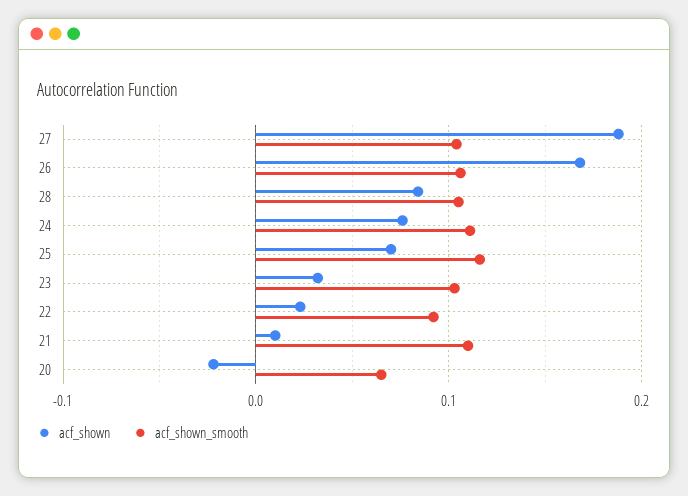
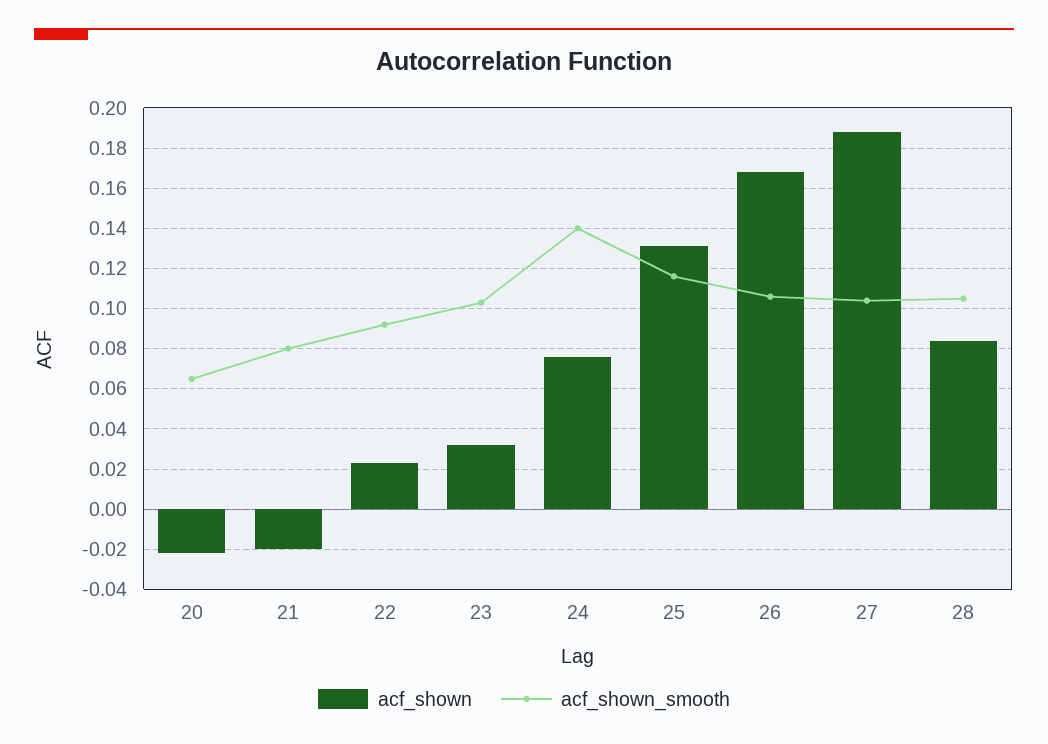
  {
    "acf_shown": {
      "27": 0.19,
      "26": 0.17,
      "28": 0.085,
      "24": 0.075,
-     "25": 0.07,
+     "25": 0.13,
      "23": 0.03,
      "22": 0.025,
-     "21": 0.01,
+     "21": -0.02,
      "20": -0.02
    },
    "acf_shown_smooth": {
      "27": 0.105,
      "26": 0.105,
      "28": 0.105,
-     "24": 0.11,
+     "24": 0.14,
      "25": 0.115,
      "23": 0.105,
      "22": 0.09,
-     "21": 0.11,
+     "21": 0.08,
      "20": 0.065
    }
  }

